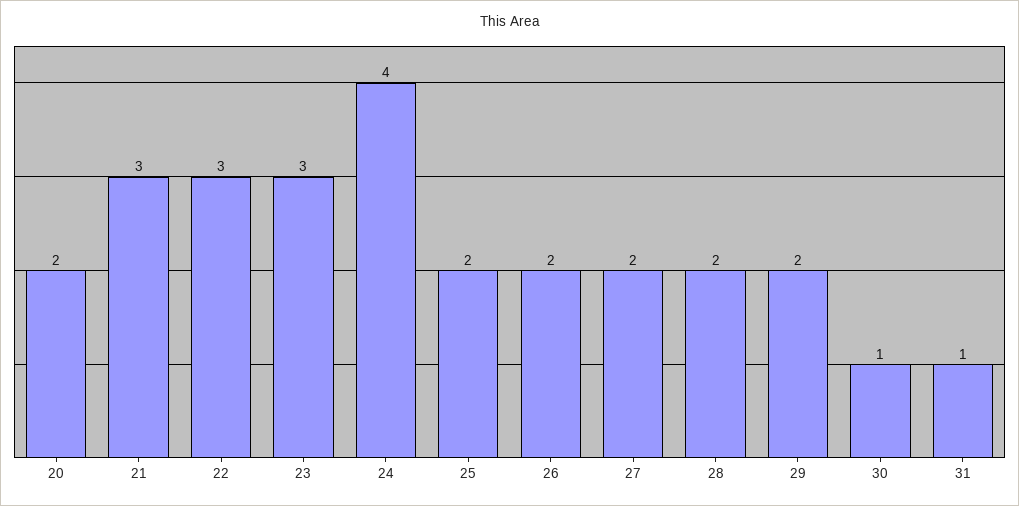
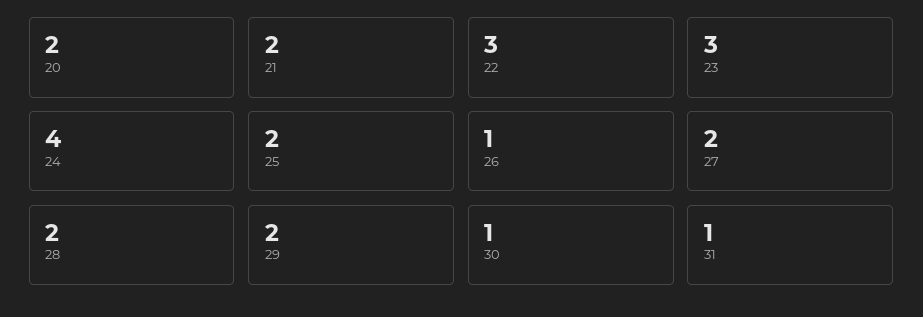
  {
    "20": 2,
-   "21": 3,
+   "21": 2,
    "22": 3,
    "23": 3,
    "24": 4,
    "25": 2,
-   "26": 2,
+   "26": 1,
    "27": 2,
    "28": 2,
    "29": 2,
    "30": 1,
    "31": 1
  }

